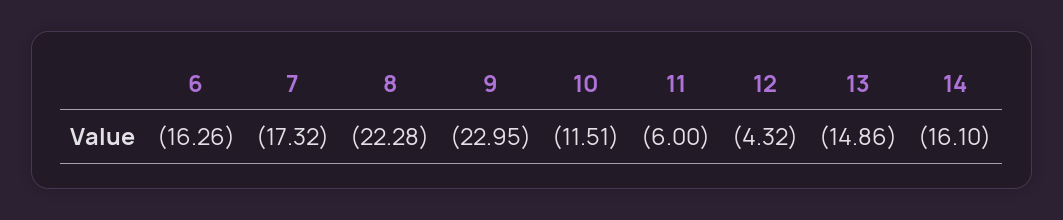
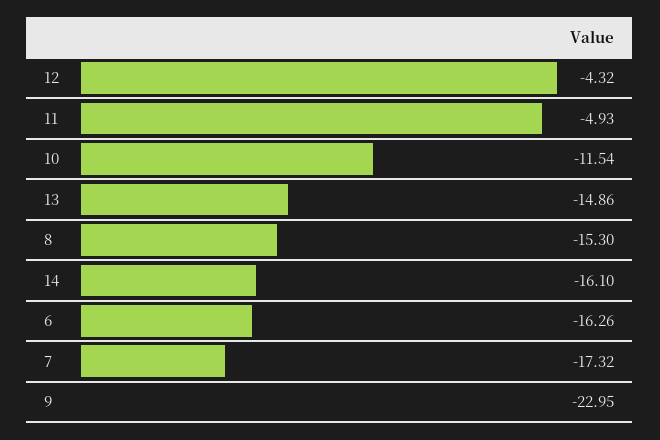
  {
    "6": -16.26,
    "7": -17.32,
-   "8": -22.28,
+   "8": -15.3,
    "9": -22.95,
-   "10": -11.51,
+   "10": -11.54,
-   "11": -6,
+   "11": -4.93,
    "12": -4.32,
    "13": -14.86,
    "14": -16.1
  }

